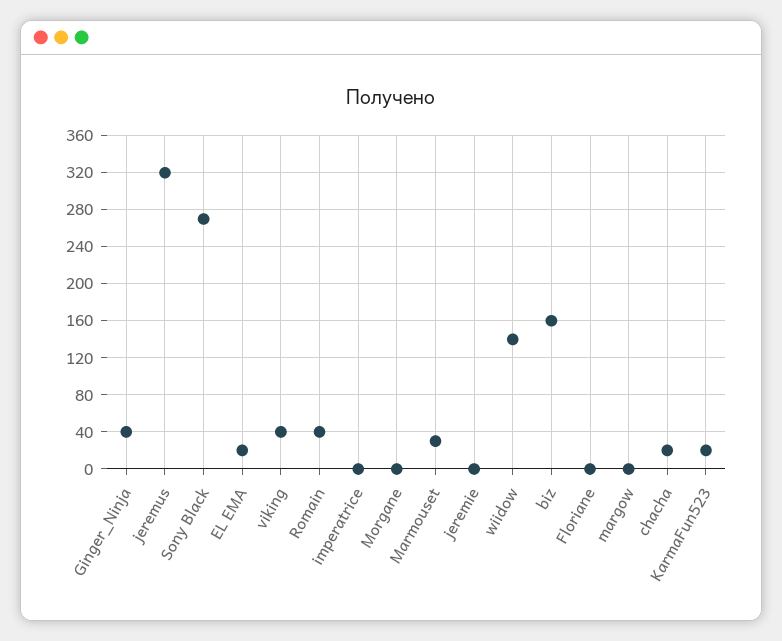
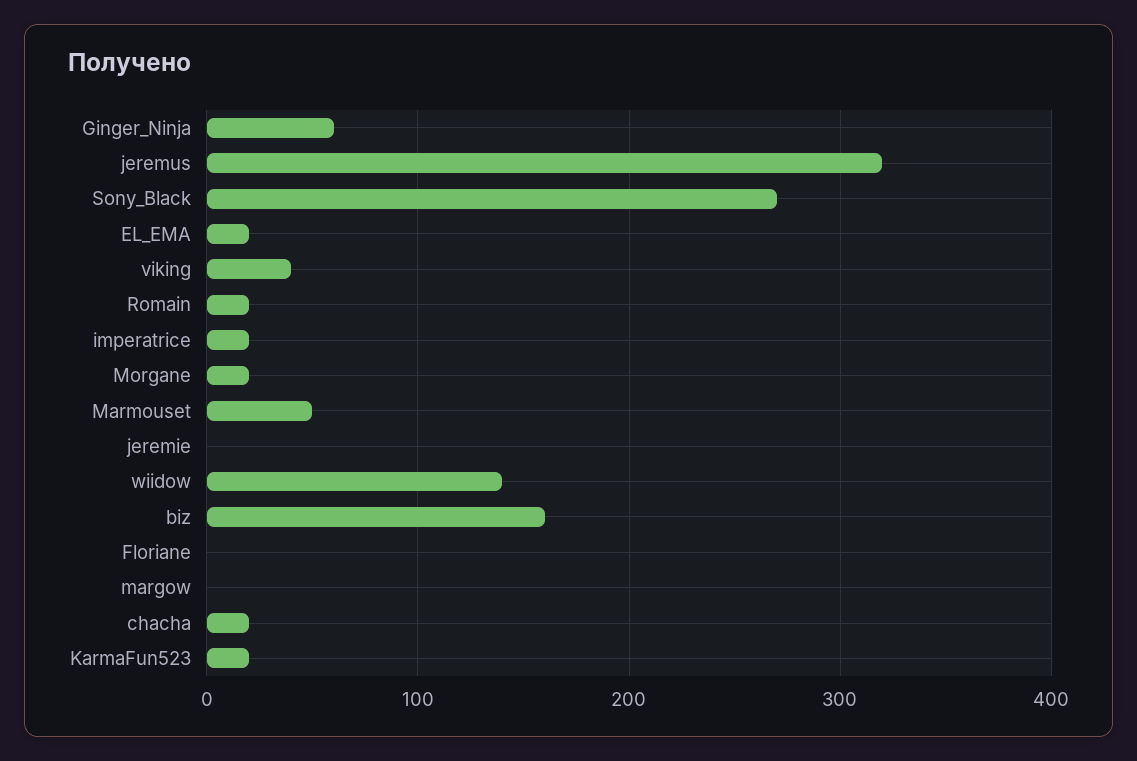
  {
-   "Ginger_Ninja": 40,
+   "Ginger_Ninja": 60,
    "jeremus": 320,
    "Sony Black": 270,
    "EL EMA": 20,
    "viking": 40,
-   "Romain": 40,
+   "Romain": 20,
-   "imperatrice": 0,
+   "imperatrice": 20,
-   "Morgane": 0,
+   "Morgane": 20,
-   "Marmouset": 30,
+   "Marmouset": 50,
    "jeremie": 0,
    "wiidow": 140,
    "biz": 160,
    "Floriane": 0,
    "margow": 0,
    "chacha": 20,
    "KarmaFun523": 20
  }

